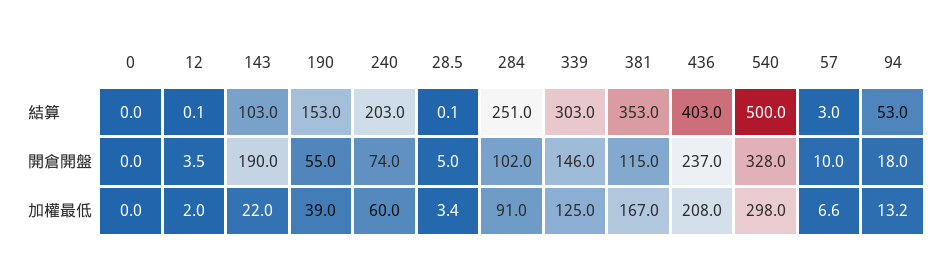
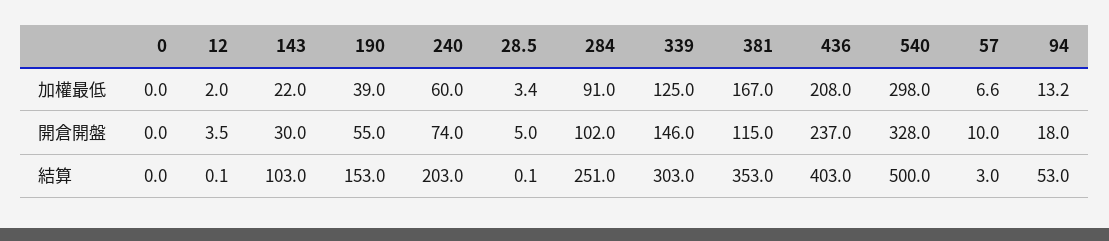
  {
    "0": {
      "結算": 0,
      "開倉開盤": 0,
      "加權最低": 0
    },
    "12": {
      "結算": 0.1,
      "開倉開盤": 3.5,
      "加權最低": 2
    },
    "143": {
      "結算": 103,
-     "開倉開盤": 190,
+     "開倉開盤": 30,
      "加權最低": 22
    },
    "190": {
      "結算": 153,
      "開倉開盤": 55,
      "加權最低": 39
    },
    "240": {
      "結算": 203,
      "開倉開盤": 74,
      "加權最低": 60
    },
    "28.5": {
      "結算": 0.1,
      "開倉開盤": 5,
      "加權最低": 3.4
    },
    "284": {
      "結算": 251,
      "開倉開盤": 102,
      "加權最低": 91
    },
    "339": {
      "結算": 303,
      "開倉開盤": 146,
      "加權最低": 125
    },
    "381": {
      "結算": 353,
      "開倉開盤": 115,
      "加權最低": 167
    },
    "436": {
      "結算": 403,
      "開倉開盤": 237,
      "加權最低": 208
    },
    "540": {
      "結算": 500,
      "開倉開盤": 328,
      "加權最低": 298
    },
    "57": {
      "結算": 3,
      "開倉開盤": 10,
      "加權最低": 6.6
    },
    "94": {
      "結算": 53,
      "開倉開盤": 18,
      "加權最低": 13.2
    }
  }

